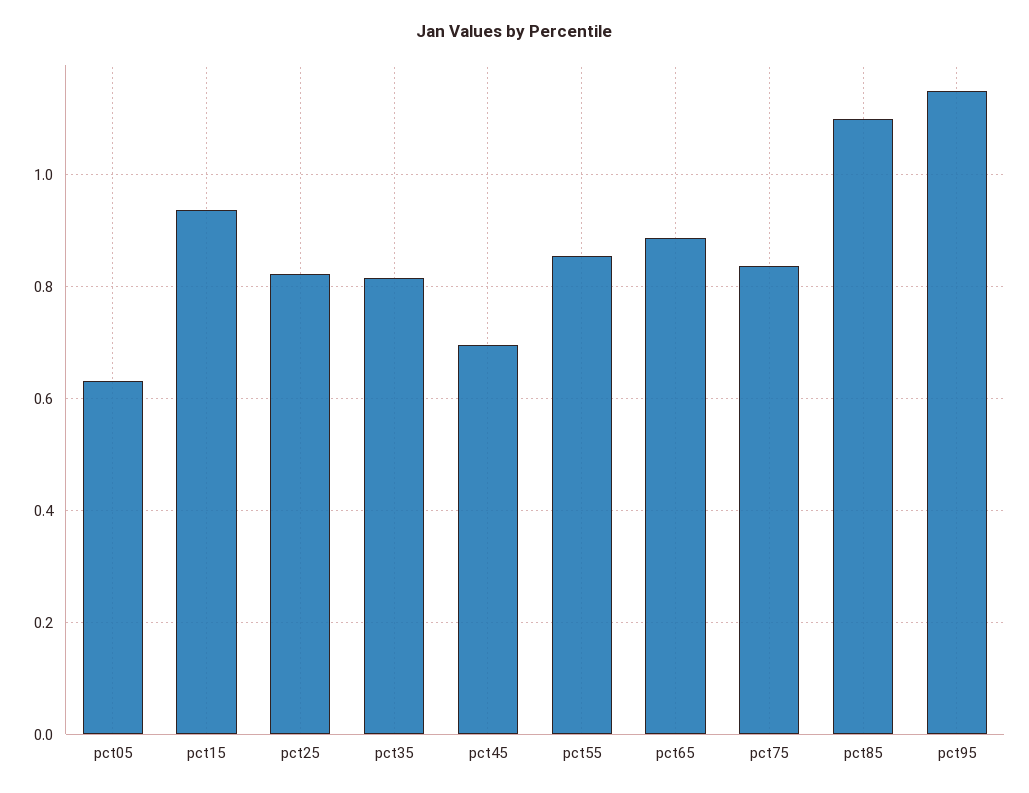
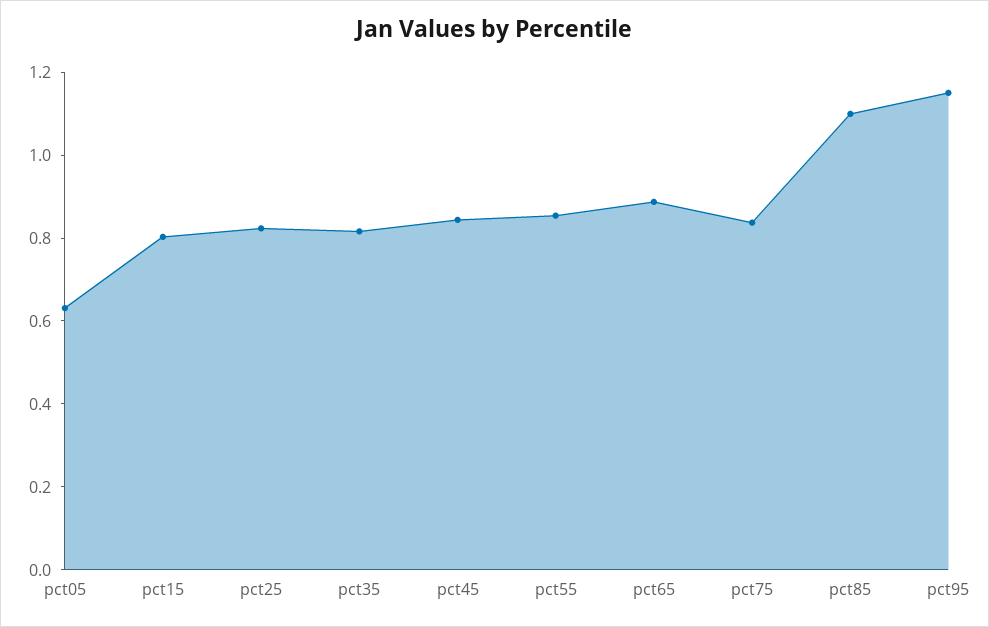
  {
    "pct05": 0.64,
-   "pct15": 0.94,
+   "pct15": 0.8,
    "pct25": 0.82,
    "pct35": 0.82,
-   "pct45": 0.7,
+   "pct45": 0.85,
    "pct55": 0.86,
    "pct65": 0.88,
    "pct75": 0.84,
    "pct85": 1.1,
    "pct95": 1.16
  }

